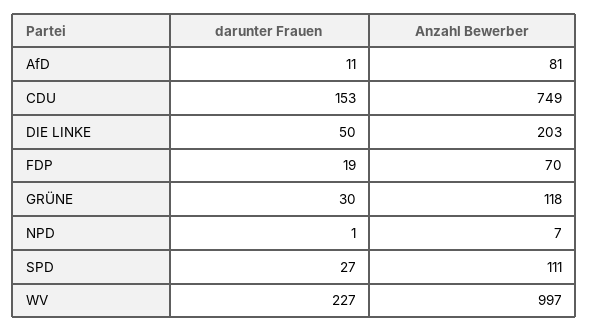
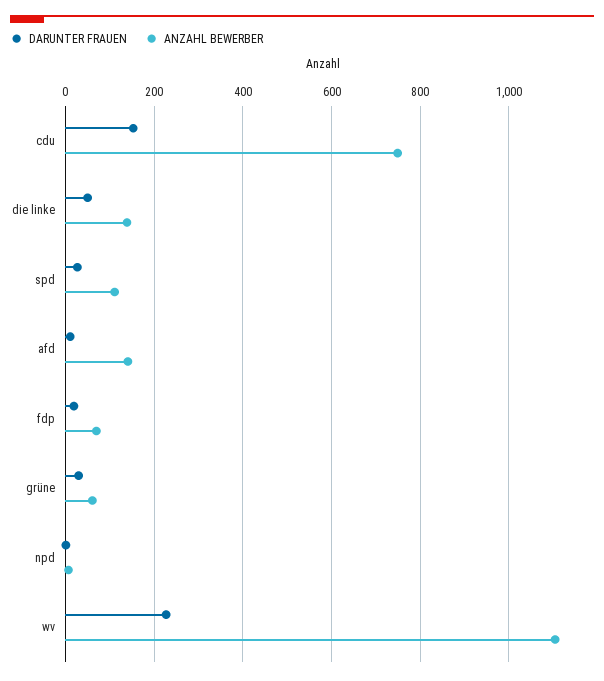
  {
    "darunter Frauen": {
      "AfD": 11,
      "CDU": 153,
      "DIE LINKE": 50,
      "FDP": 19,
      "GRÜNE": 30,
      "NPD": 1,
      "SPD": 27,
      "WV": 227
    },
    "Anzahl Bewerber": {
-     "AfD": 81,
+     "AfD": 140,
      "CDU": 749,
-     "DIE LINKE": 203,
+     "DIE LINKE": 140,
      "FDP": 70,
-     "GRÜNE": 118,
+     "GRÜNE": 60,
      "NPD": 7,
      "SPD": 111,
-     "WV": 997
+     "WV": 1100
    }
  }

